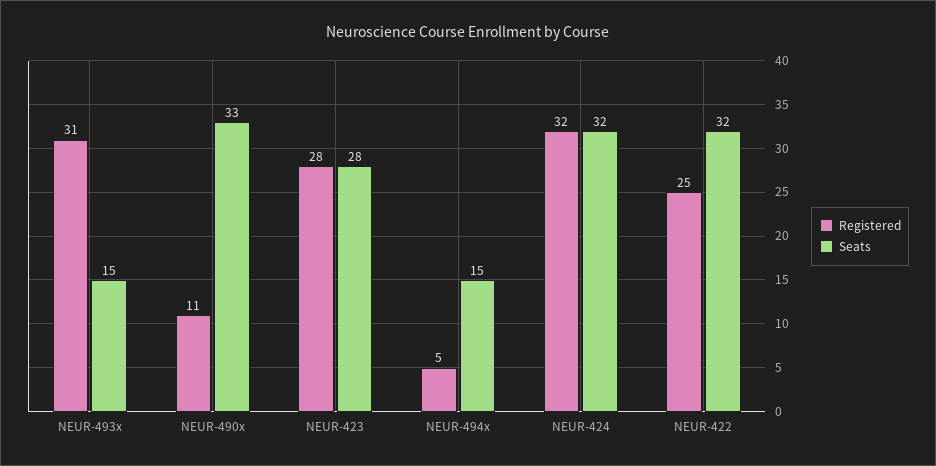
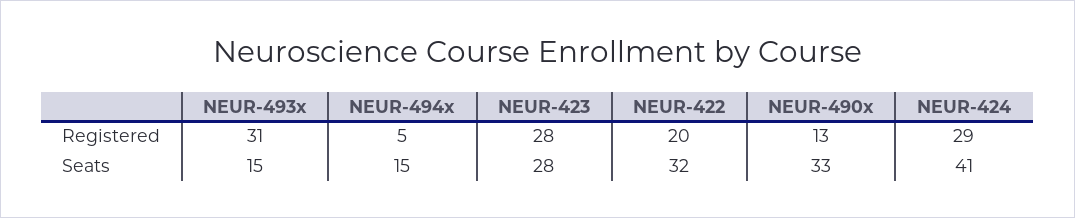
  {
    "Registered": {
      "NEUR-493x": 31,
-     "NEUR-490x": 11,
+     "NEUR-490x": 13,
      "NEUR-423": 28,
      "NEUR-494x": 5,
-     "NEUR-424": 32,
+     "NEUR-424": 29,
-     "NEUR-422": 25
+     "NEUR-422": 20
    },
    "Seats": {
      "NEUR-493x": 15,
      "NEUR-490x": 33,
      "NEUR-423": 28,
      "NEUR-494x": 15,
-     "NEUR-424": 32,
+     "NEUR-424": 41,
      "NEUR-422": 32
    }
  }

